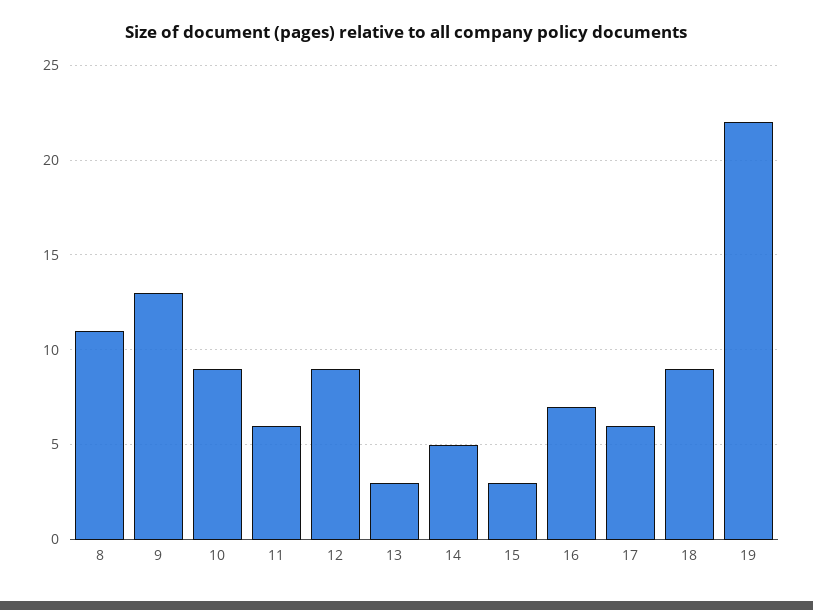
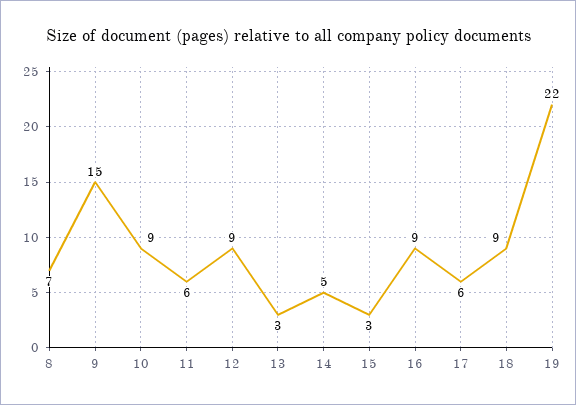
  {
-   "8": 11,
+   "8": 7,
-   "9": 13,
+   "9": 15,
    "10": 9,
    "11": 6,
    "12": 9,
    "13": 3,
    "14": 5,
    "15": 3,
-   "16": 7,
+   "16": 9,
    "17": 6,
    "18": 9,
    "19": 22
  }

